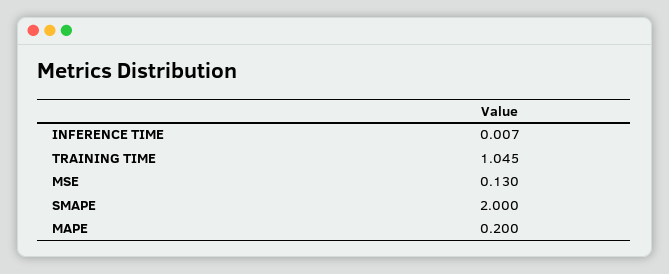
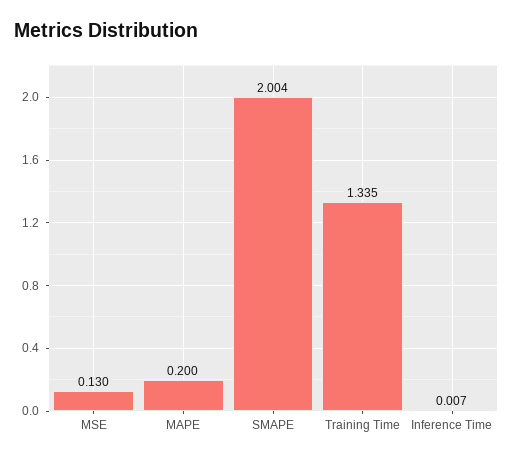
  {
    "INFERENCE TIME": 0.007,
-   "TRAINING TIME": 1.045,
+   "TRAINING TIME": 1.335,
    "MSE": 0.13,
-   "SMAPE": 2,
+   "SMAPE": 2.004,
    "MAPE": 0.2
  }

